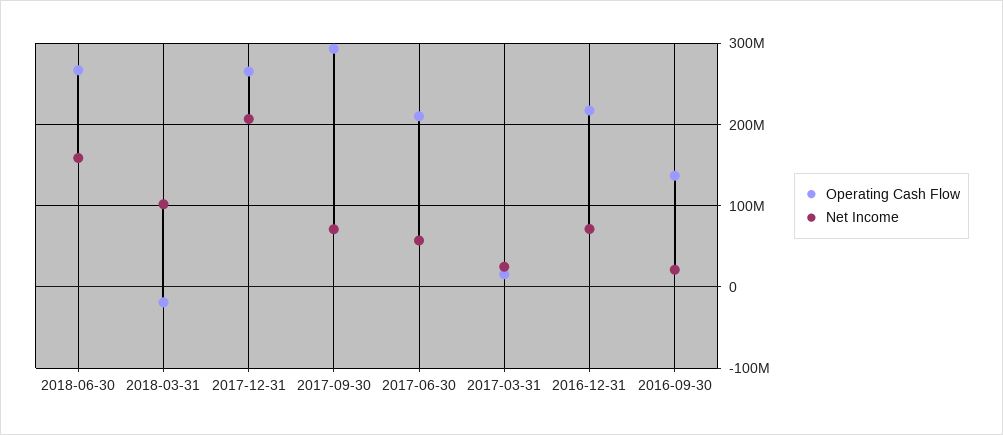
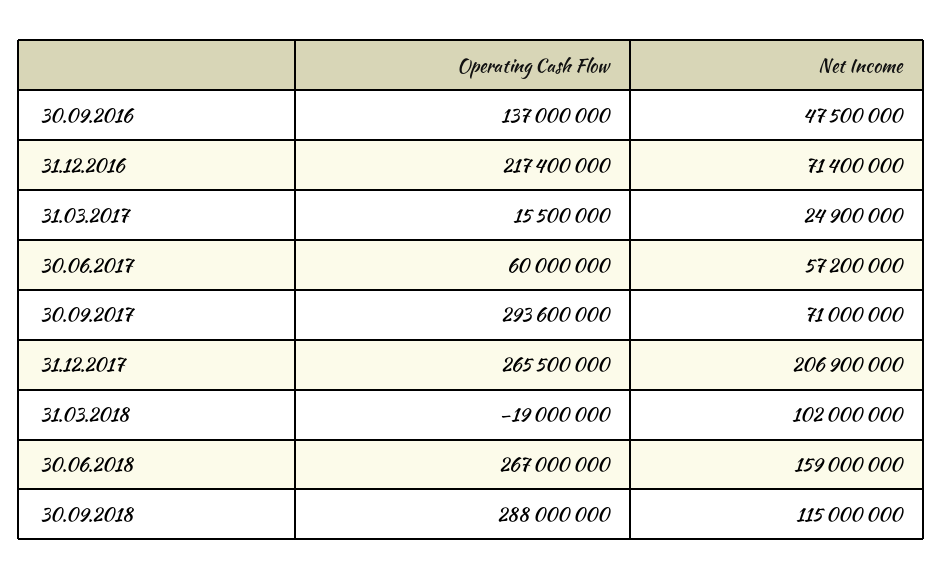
  {
    "Operating Cash Flow": {
      "2018-06-30": 267000000,
      "2018-03-31": -19000000,
      "2017-12-31": 265500000,
      "2017-09-30": 293600000,
-     "2017-06-30": 210000000,
+     "2017-06-30": 60000000,
      "2017-03-31": 15500000,
      "2016-12-31": 217400000,
-     "2016-09-30": 137000000
+     "2016-09-30": 137000000,
+     "30.09.2018": 288000000
    },
    "Net Income": {
      "2018-06-30": 159000000,
      "2018-03-31": 102000000,
      "2017-12-31": 206900000,
      "2017-09-30": 71000000,
      "2017-06-30": 57200000,
      "2017-03-31": 24900000,
      "2016-12-31": 71400000,
-     "2016-09-30": 20000000
+     "2016-09-30": 47500000,
+     "30.09.2018": 115000000
    }
  }

